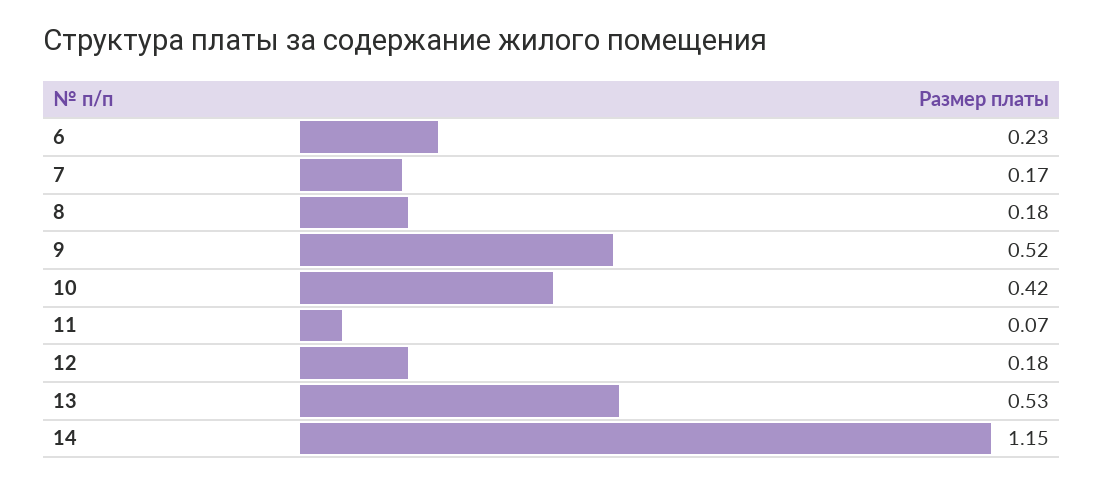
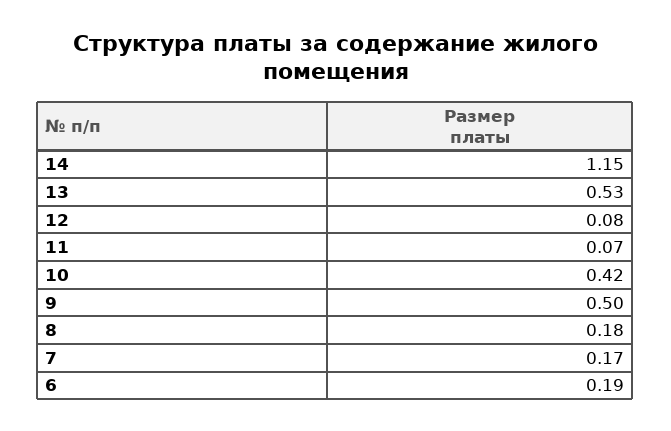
  {
-   "6": 0.23,
+   "6": 0.19,
    "7": 0.17,
    "8": 0.18,
-   "9": 0.52,
+   "9": 0.5,
    "10": 0.42,
    "11": 0.07,
-   "12": 0.18,
+   "12": 0.08,
    "13": 0.53,
    "14": 1.15
  }

